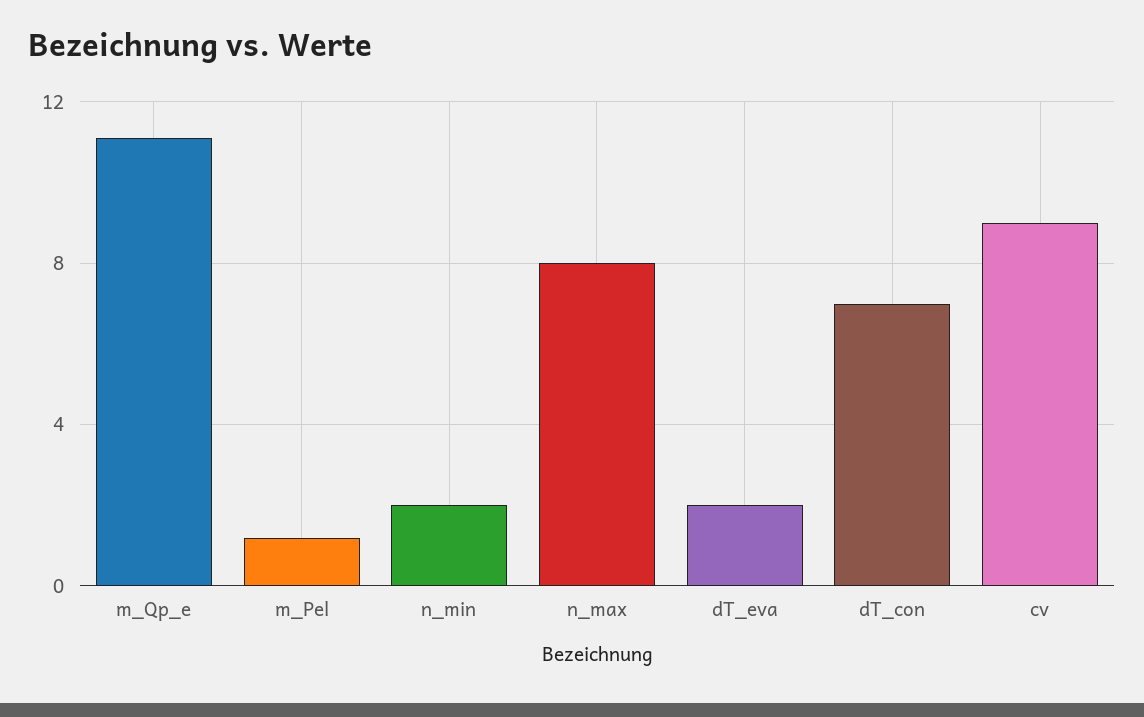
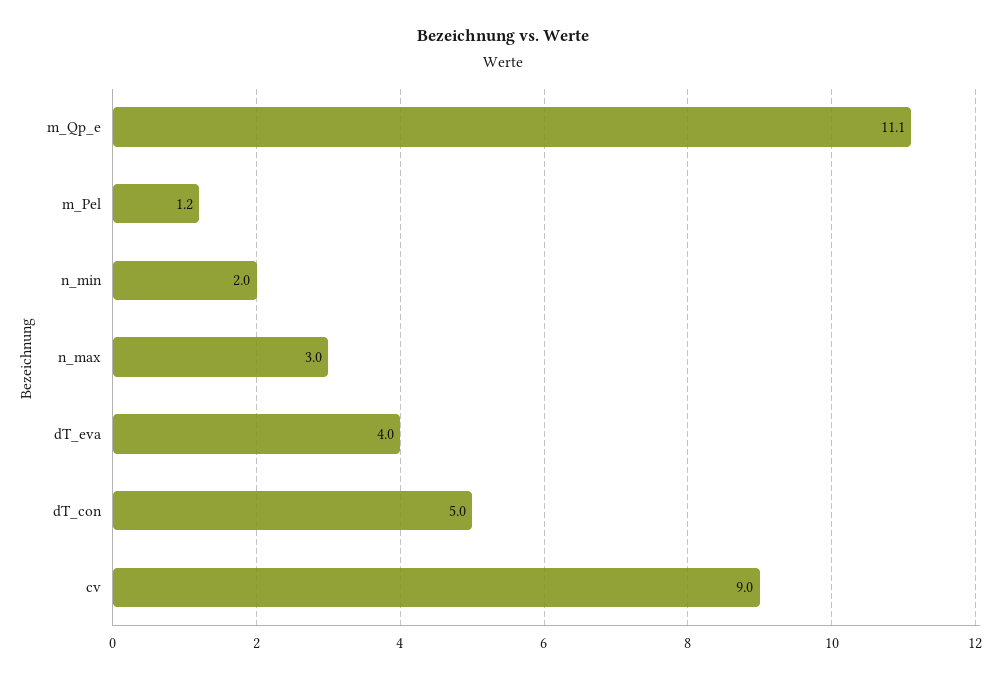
  {
    "m_Qp_e": 11.1,
    "m_Pel": 1.2,
    "n_min": 2,
-   "n_max": 8,
+   "n_max": 3,
-   "dT_eva": 2,
+   "dT_eva": 4,
-   "dT_con": 7,
+   "dT_con": 5,
    "cv": 9
  }

